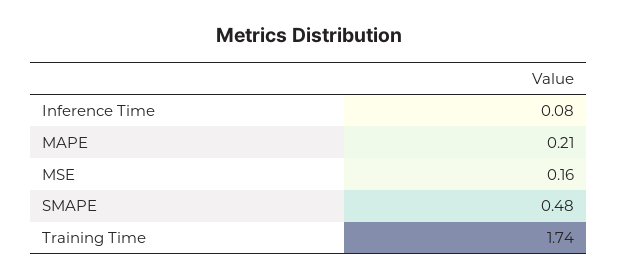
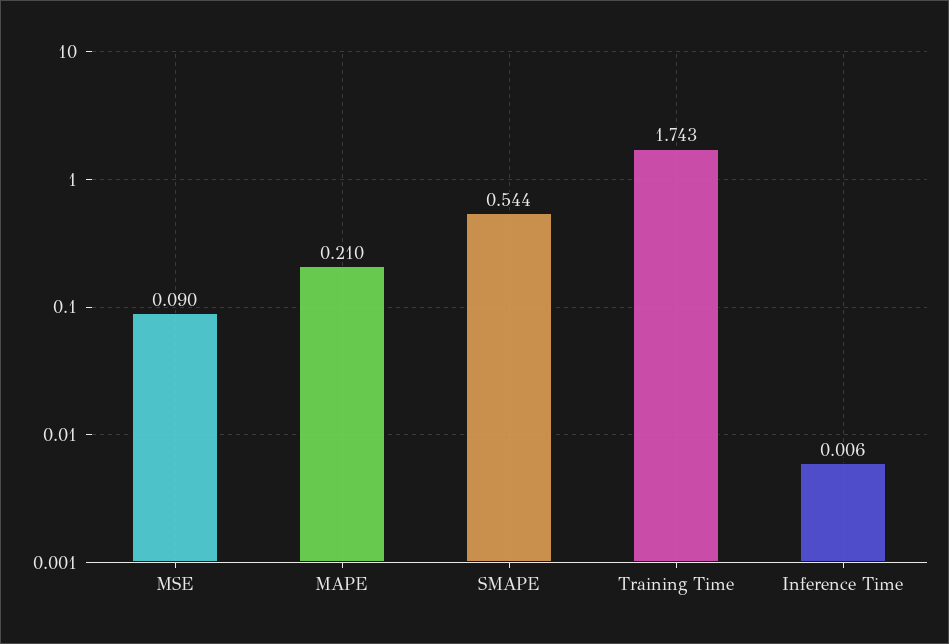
  {
-   "Inference Time": 0.08,
+   "Inference Time": 0.006,
    "MAPE": 0.21,
-   "MSE": 0.16,
+   "MSE": 0.09,
-   "SMAPE": 0.48,
+   "SMAPE": 0.544,
    "Training Time": 1.743
  }

